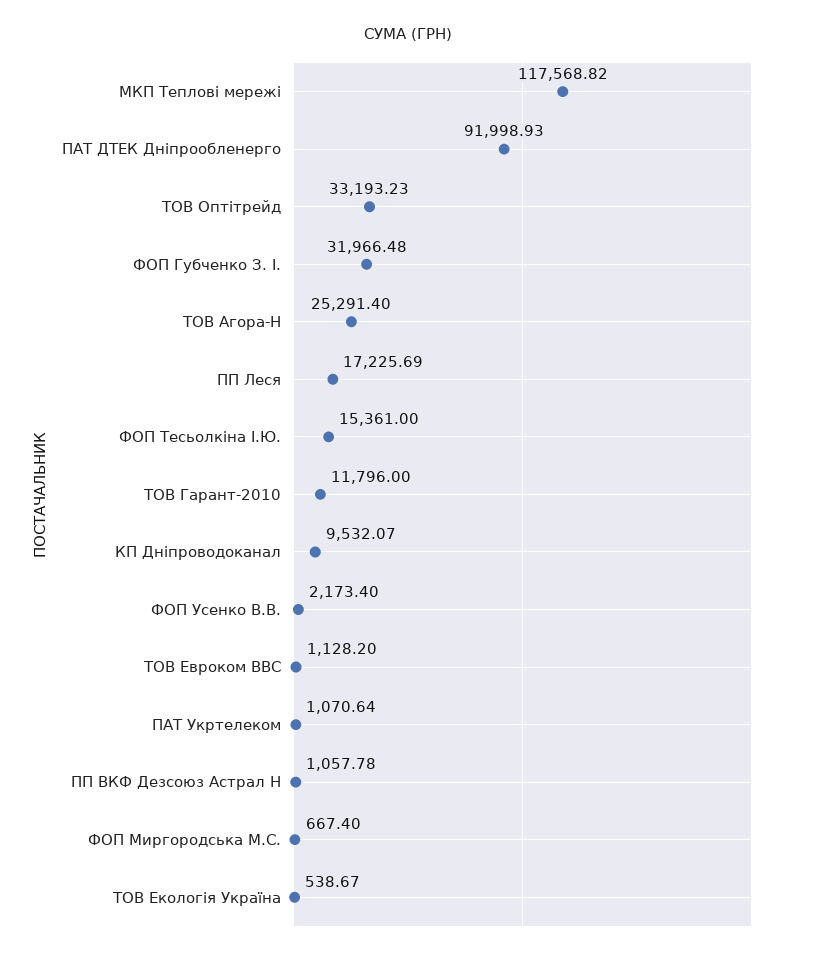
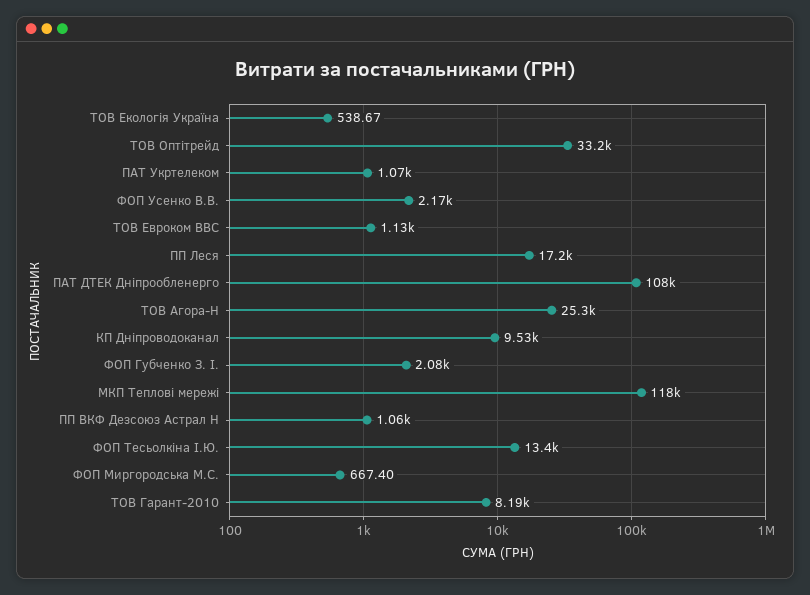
  {
    "МКП Теплові мережі": 117568.82,
-   "ПАТ ДТЕК Дніпрообленерго": 91998.93,
+   "ПАТ ДТЕК Дніпрообленерго": 108000,
    "ТОВ Оптітрейд": 33193.23,
-   "ФОП Губченко З. І.": 31966.48,
+   "ФОП Губченко З. І.": 2080,
    "ТОВ Агора-Н": 25291.4,
    "ПП Леся": 17225.69,
-   "ФОП Тесьолкіна І.Ю.": 15361,
+   "ФОП Тесьолкіна І.Ю.": 13400,
-   "ТОВ Гарант-2010": 11796,
+   "ТОВ Гарант-2010": 8190,
    "КП Дніпроводоканал": 9532.07,
    "ФОП Усенко В.В.": 2173.4,
    "ТОВ Евроком ВВС": 1128.2,
    "ПАТ Укртелеком": 1070.64,
    "ПП ВКФ Дезсоюз Астрал Н": 1057.78,
    "ФОП Миргородська М.С.": 667.4,
    "ТОВ Екологія Україна": 538.67
  }

